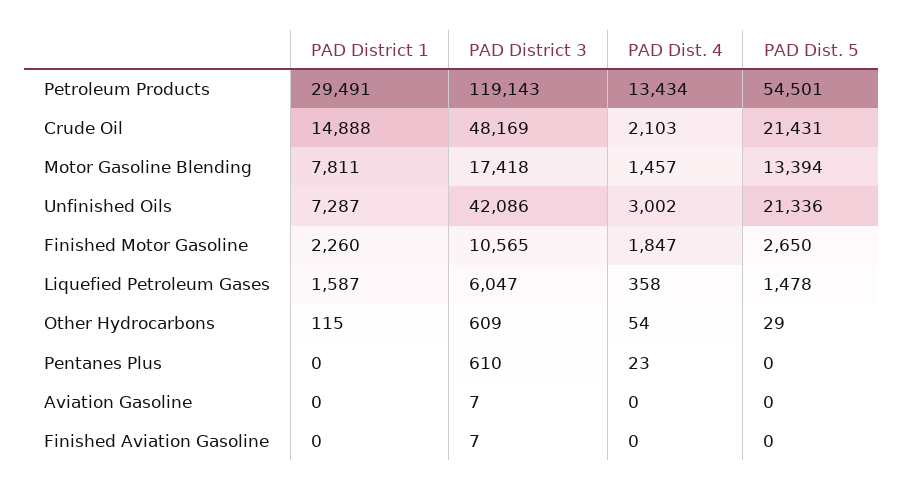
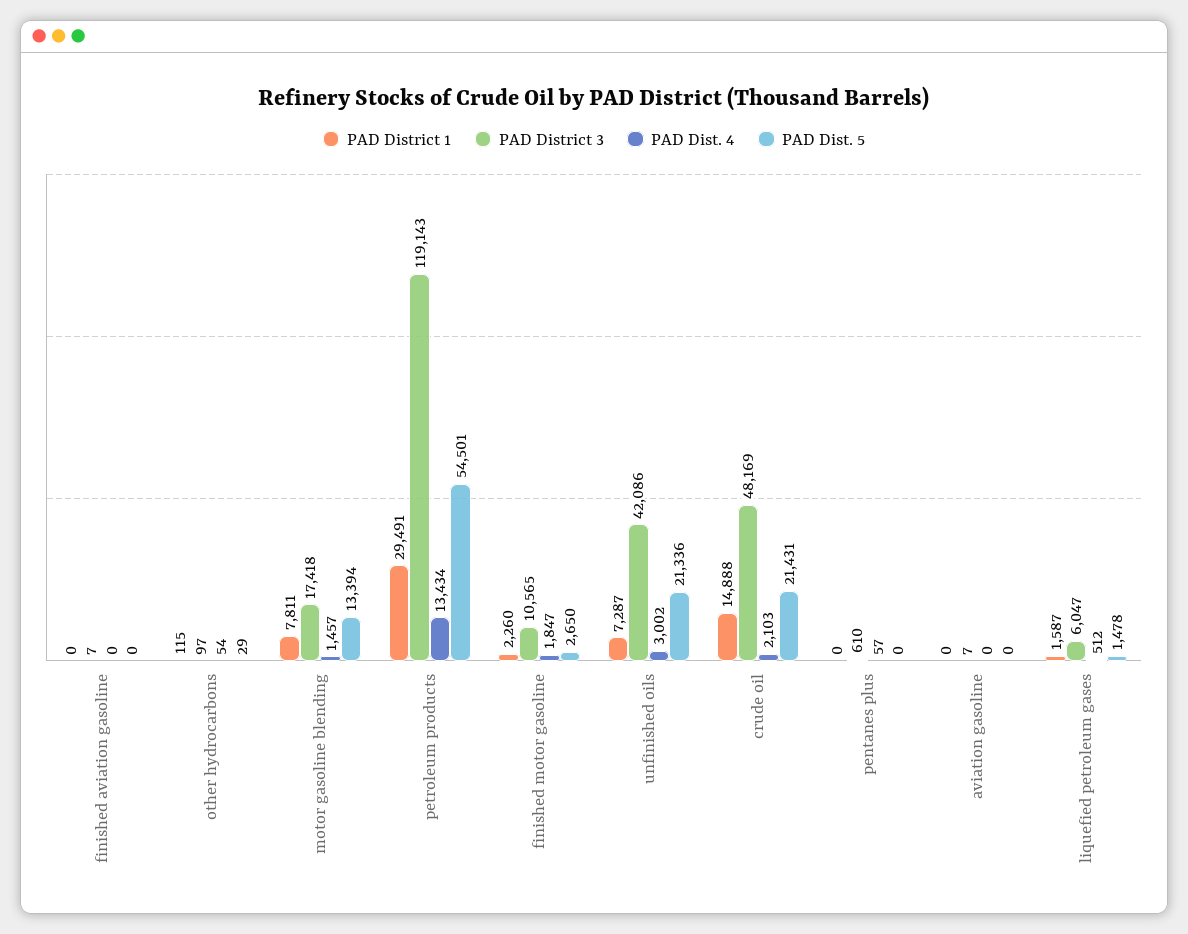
  {
    "PAD District 1": {
      "Petroleum Products": 29491,
      "Crude Oil": 14888,
      "Motor Gasoline Blending": 7811,
      "Unfinished Oils": 7287,
      "Finished Motor Gasoline": 2260,
      "Liquefied Petroleum Gases": 1587,
      "Other Hydrocarbons": 115,
      "Pentanes Plus": 0,
      "Aviation Gasoline": 0,
      "Finished Aviation Gasoline": 0
    },
    "PAD District 3": {
      "Petroleum Products": 119143,
      "Crude Oil": 48169,
      "Motor Gasoline Blending": 17418,
      "Unfinished Oils": 42086,
      "Finished Motor Gasoline": 10565,
      "Liquefied Petroleum Gases": 6047,
-     "Other Hydrocarbons": 609,
+     "Other Hydrocarbons": 97,
      "Pentanes Plus": 610,
      "Aviation Gasoline": 7,
      "Finished Aviation Gasoline": 7
    },
    "PAD Dist. 4": {
      "Petroleum Products": 13434,
      "Crude Oil": 2103,
      "Motor Gasoline Blending": 1457,
      "Unfinished Oils": 3002,
      "Finished Motor Gasoline": 1847,
-     "Liquefied Petroleum Gases": 358,
+     "Liquefied Petroleum Gases": 512,
      "Other Hydrocarbons": 54,
-     "Pentanes Plus": 23,
+     "Pentanes Plus": 57,
      "Aviation Gasoline": 0,
      "Finished Aviation Gasoline": 0
    },
    "PAD Dist. 5": {
      "Petroleum Products": 54501,
      "Crude Oil": 21431,
      "Motor Gasoline Blending": 13394,
      "Unfinished Oils": 21336,
      "Finished Motor Gasoline": 2650,
      "Liquefied Petroleum Gases": 1478,
      "Other Hydrocarbons": 29,
      "Pentanes Plus": 0,
      "Aviation Gasoline": 0,
      "Finished Aviation Gasoline": 0
    }
  }

